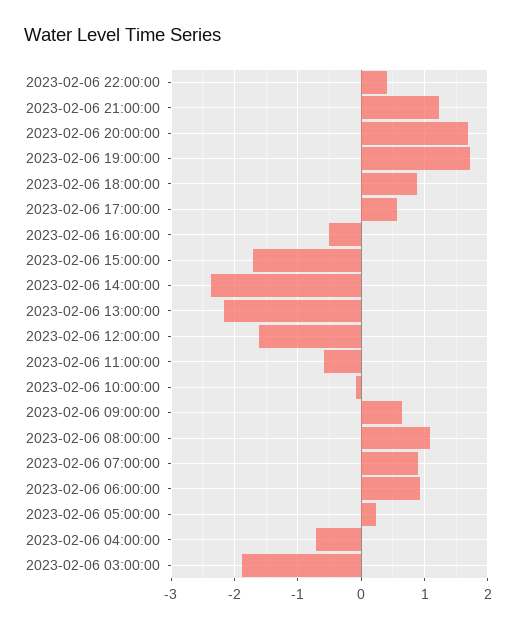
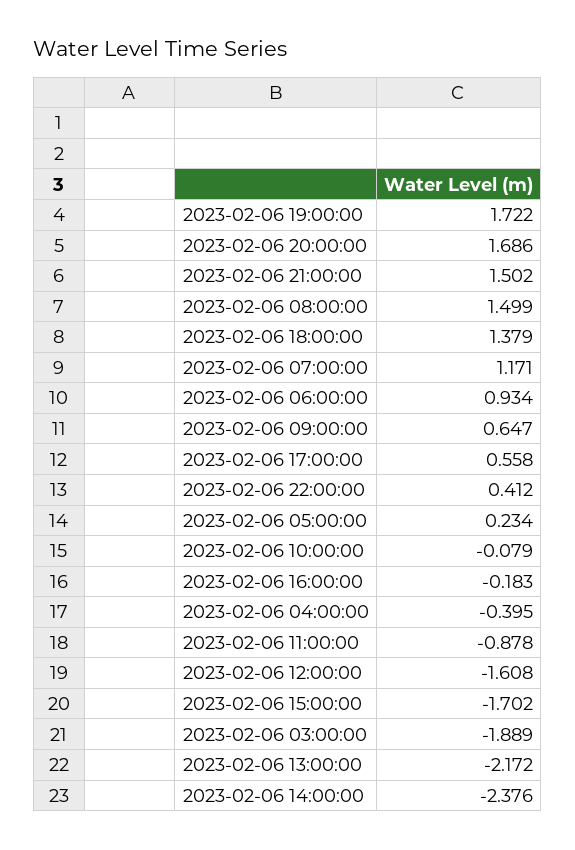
  {
    "2023-02-06 22:00:00": 0.412,
-   "2023-02-06 21:00:00": 1.2,
+   "2023-02-06 21:00:00": 1.502,
    "2023-02-06 20:00:00": 1.686,
    "2023-02-06 19:00:00": 1.722,
-   "2023-02-06 18:00:00": 0.9,
+   "2023-02-06 18:00:00": 1.379,
    "2023-02-06 17:00:00": 0.558,
-   "2023-02-06 16:00:00": -0.5,
+   "2023-02-06 16:00:00": -0.183,
    "2023-02-06 15:00:00": -1.702,
    "2023-02-06 14:00:00": -2.376,
    "2023-02-06 13:00:00": -2.172,
    "2023-02-06 12:00:00": -1.608,
-   "2023-02-06 11:00:00": -0.6,
+   "2023-02-06 11:00:00": -0.878,
    "2023-02-06 10:00:00": -0.079,
    "2023-02-06 09:00:00": 0.647,
-   "2023-02-06 08:00:00": 1.1,
+   "2023-02-06 08:00:00": 1.499,
-   "2023-02-06 07:00:00": 0.9,
+   "2023-02-06 07:00:00": 1.171,
    "2023-02-06 06:00:00": 0.934,
    "2023-02-06 05:00:00": 0.234,
-   "2023-02-06 04:00:00": -0.7,
+   "2023-02-06 04:00:00": -0.395,
    "2023-02-06 03:00:00": -1.889
  }

